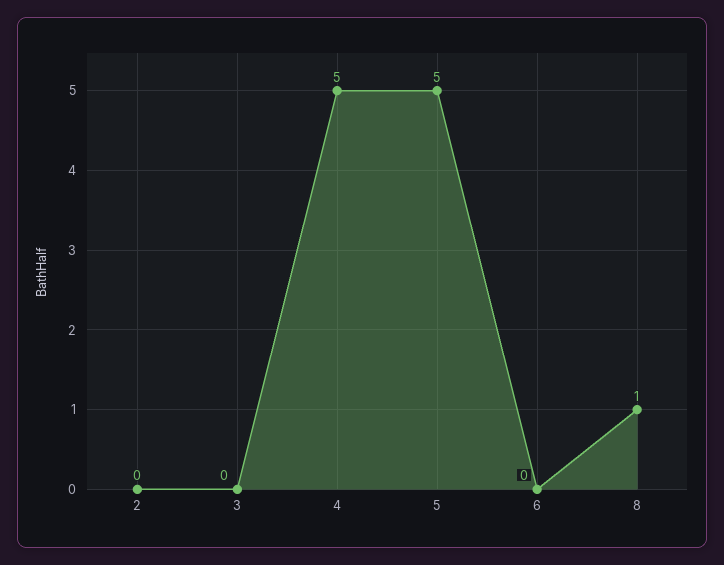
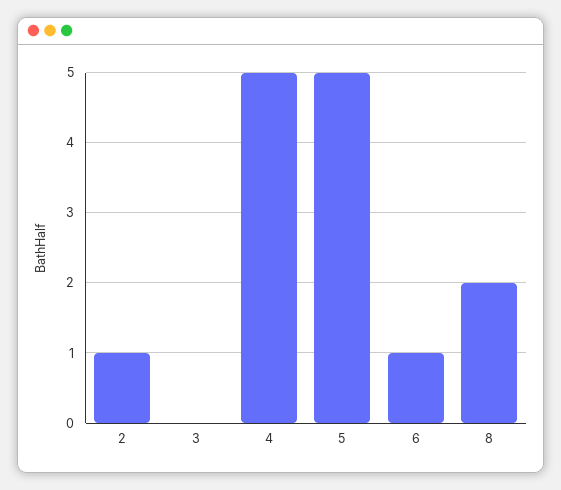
  {
-   "2": 0,
+   "2": 1,
    "3": 0,
    "4": 5,
    "5": 5,
-   "6": 0,
+   "6": 1,
-   "8": 1
+   "8": 2
  }

